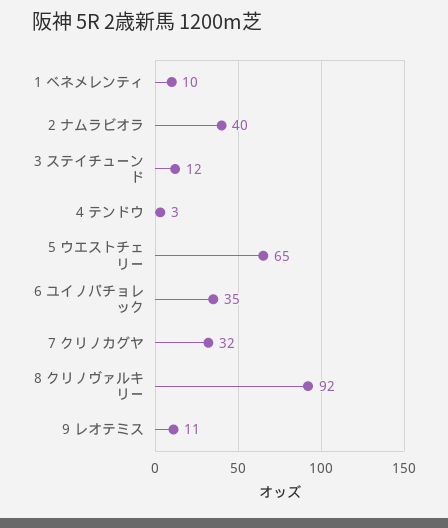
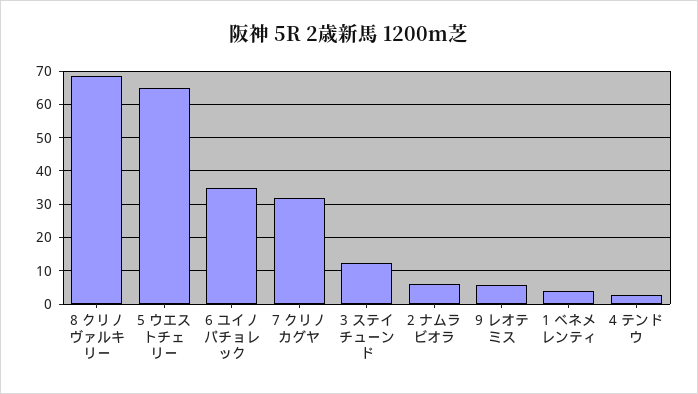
  {
-   "1 ベネメレンティ": 10,
+   "1 ベネメレンティ": 4,
-   "2 ナムラビオラ": 40,
+   "2 ナムラビオラ": 6,
    "3 ステイチューンド": 12,
    "4 テンドウ": 3,
    "5 ウエストチェリー": 65,
    "6 ユイノパチョレック": 35,
    "7 クリノカグヤ": 32,
-   "8 クリノヴァルキリー": 92,
+   "8 クリノヴァルキリー": 68,
-   "9 レオテミス": 11
+   "9 レオテミス": 6
  }

